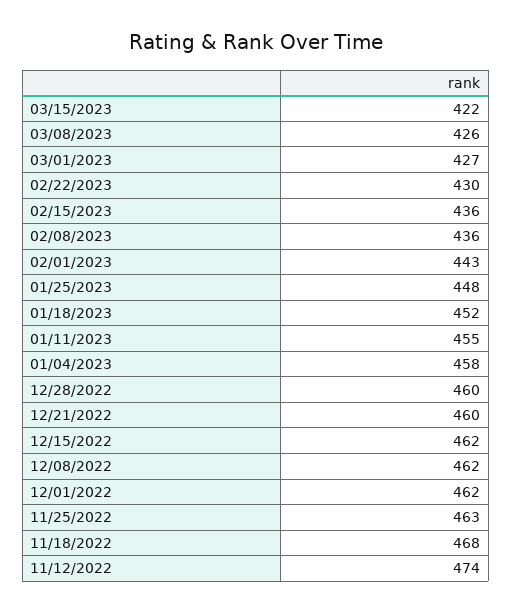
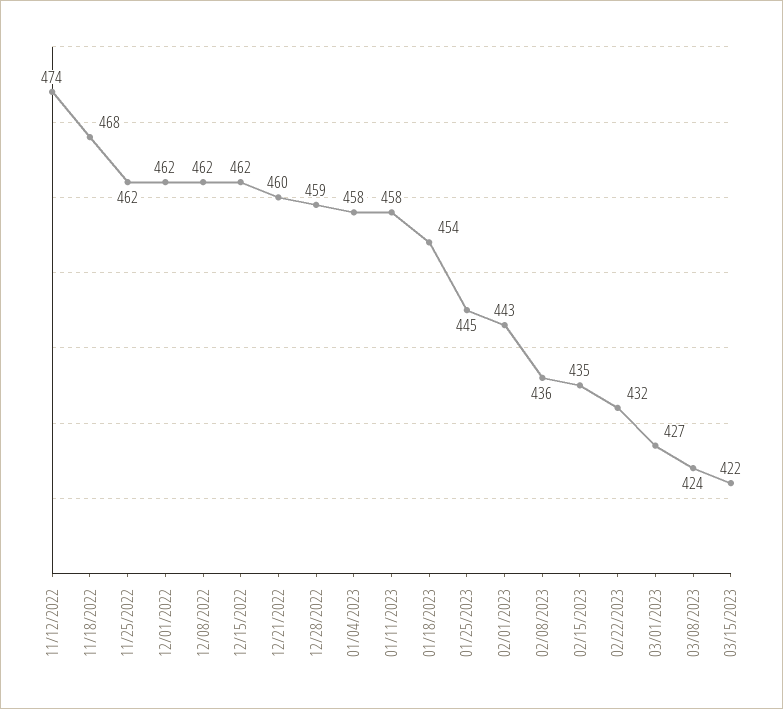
  {
    "03/15/2023": 422,
-   "03/08/2023": 426,
+   "03/08/2023": 424,
    "03/01/2023": 427,
-   "02/22/2023": 430,
+   "02/22/2023": 432,
-   "02/15/2023": 436,
+   "02/15/2023": 435,
    "02/08/2023": 436,
    "02/01/2023": 443,
-   "01/25/2023": 448,
+   "01/25/2023": 445,
-   "01/18/2023": 452,
+   "01/18/2023": 454,
-   "01/11/2023": 455,
+   "01/11/2023": 458,
    "01/04/2023": 458,
-   "12/28/2022": 460,
+   "12/28/2022": 459,
    "12/21/2022": 460,
    "12/15/2022": 462,
    "12/08/2022": 462,
    "12/01/2022": 462,
-   "11/25/2022": 463,
+   "11/25/2022": 462,
    "11/18/2022": 468,
    "11/12/2022": 474
  }

